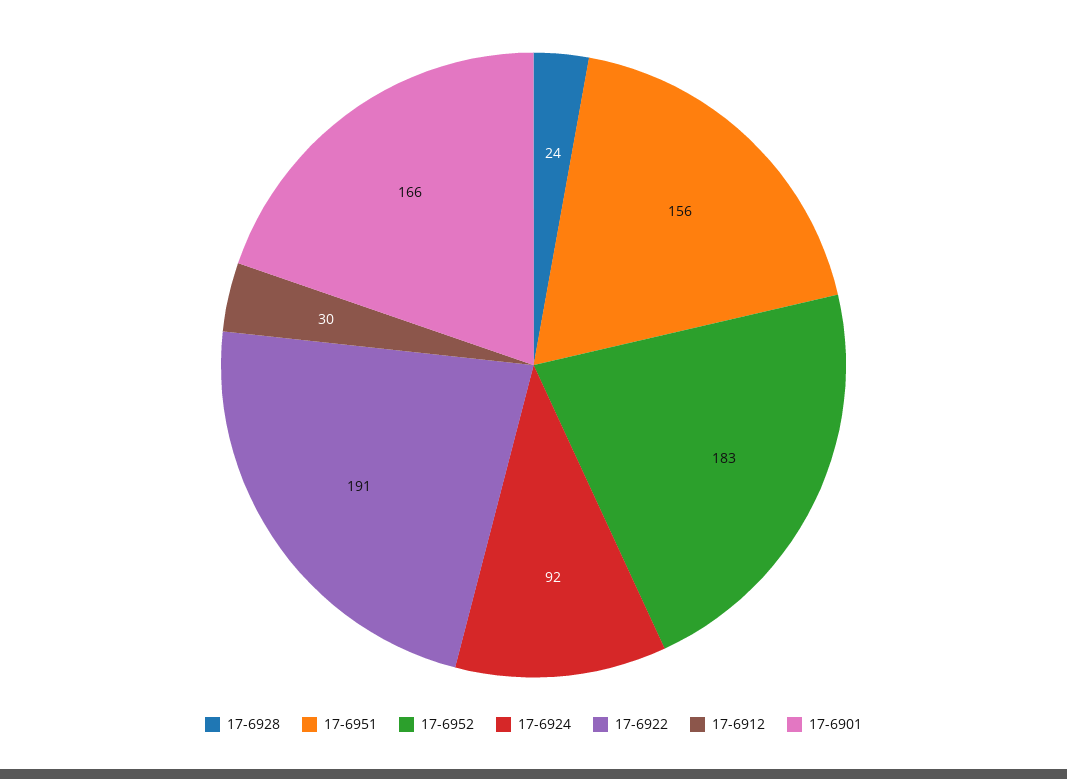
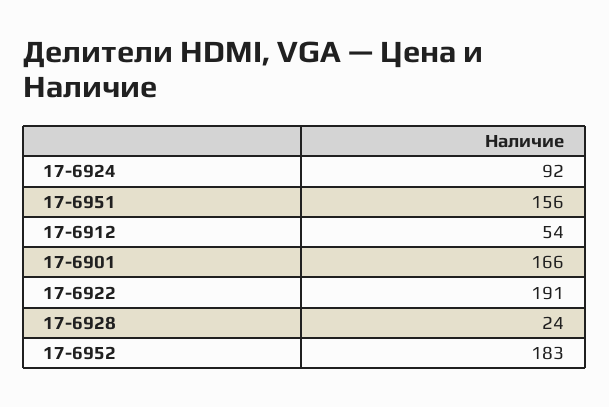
  {
    "17-6928": 24,
    "17-6951": 156,
    "17-6952": 183,
    "17-6924": 92,
    "17-6922": 191,
-   "17-6912": 30,
+   "17-6912": 54,
    "17-6901": 166
  }

